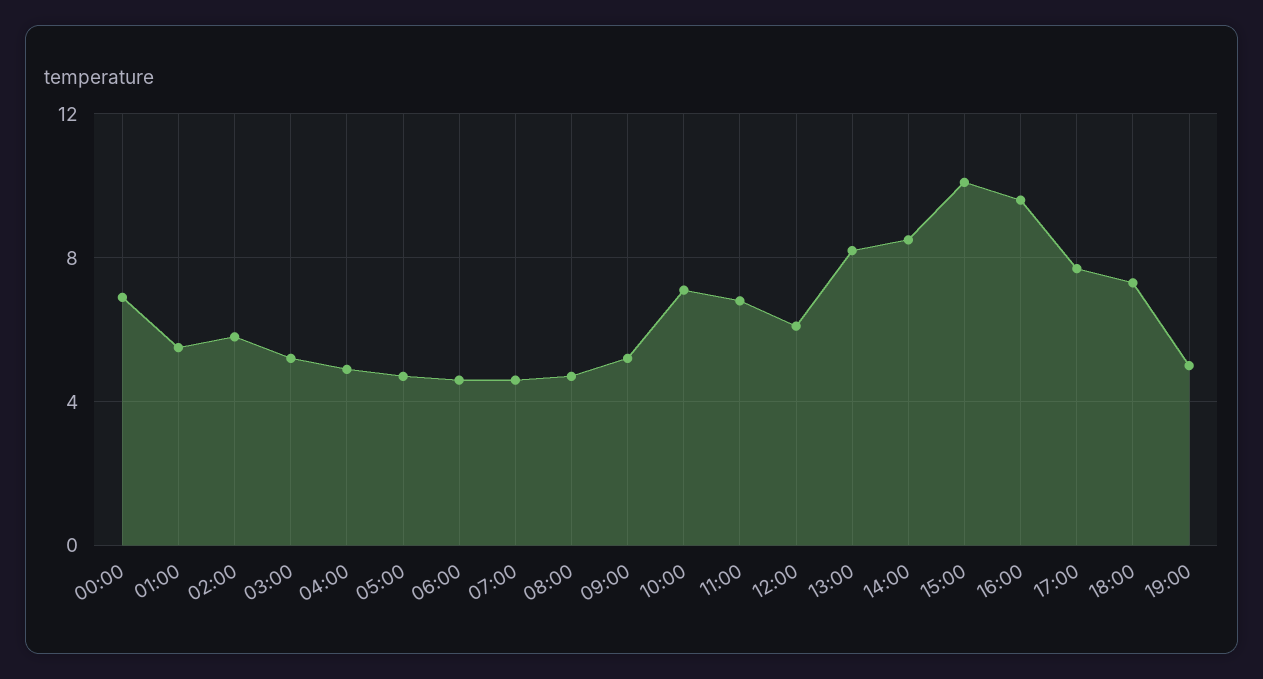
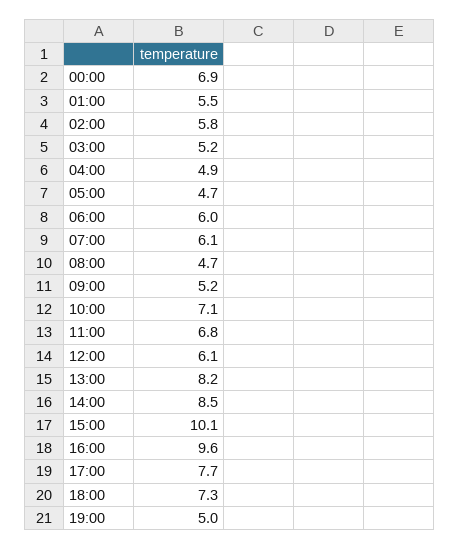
  {
    "00:00": 6.9,
    "01:00": 5.5,
    "02:00": 5.8,
    "03:00": 5.2,
    "04:00": 4.9,
    "05:00": 4.7,
-   "06:00": 4.5,
+   "06:00": 6,
-   "07:00": 4.5,
+   "07:00": 6.1,
    "08:00": 4.7,
    "09:00": 5.2,
    "10:00": 7.1,
    "11:00": 6.8,
    "12:00": 6.1,
    "13:00": 8.2,
    "14:00": 8.5,
    "15:00": 10.1,
    "16:00": 9.6,
    "17:00": 7.7,
    "18:00": 7.3,
    "19:00": 5
  }

